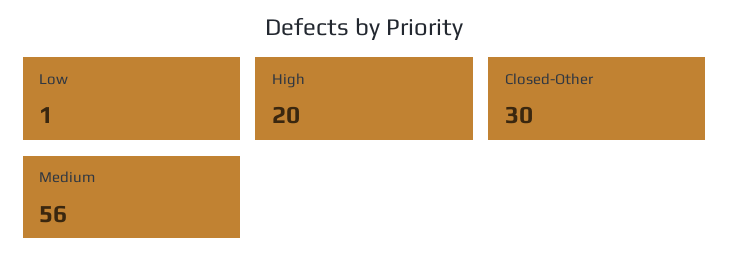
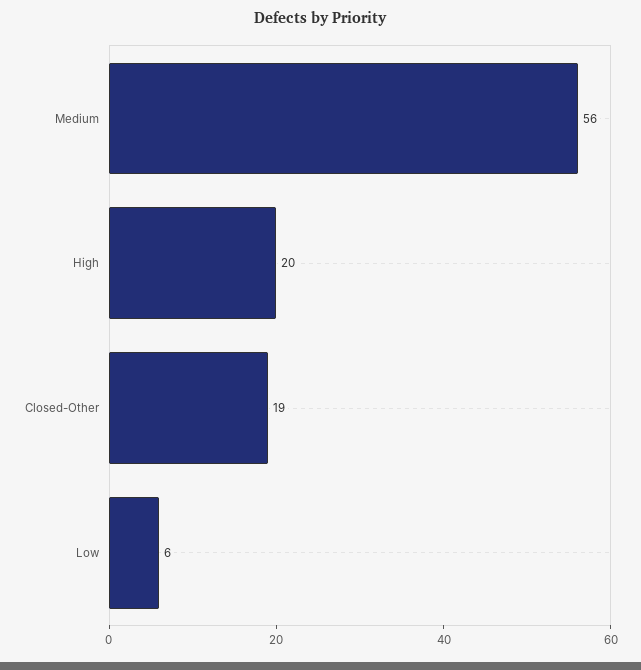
  {
-   "Low": 1,
+   "Low": 6,
    "High": 20,
-   "Closed-Other": 30,
+   "Closed-Other": 19,
    "Medium": 56
  }

